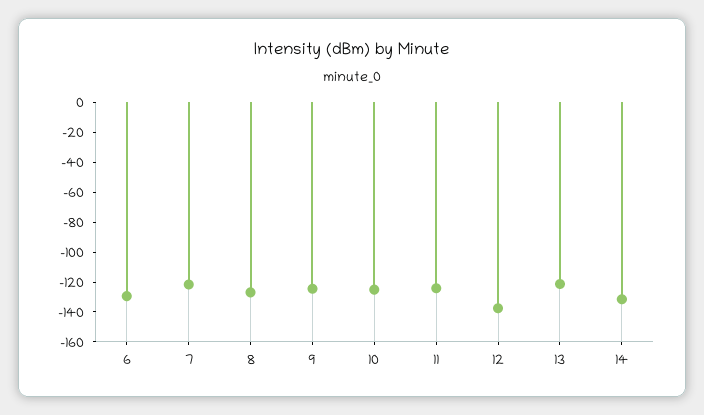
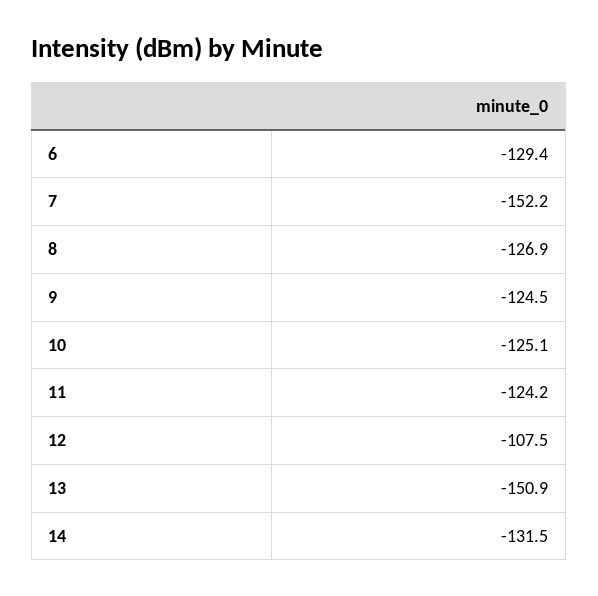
  {
    "6": -129.4,
-   "7": -120,
+   "7": -152.2,
    "8": -126.9,
    "9": -124.5,
    "10": -125.1,
    "11": -124.2,
-   "12": -140,
+   "12": -107.5,
-   "13": -120,
+   "13": -150.9,
    "14": -131.5
  }

